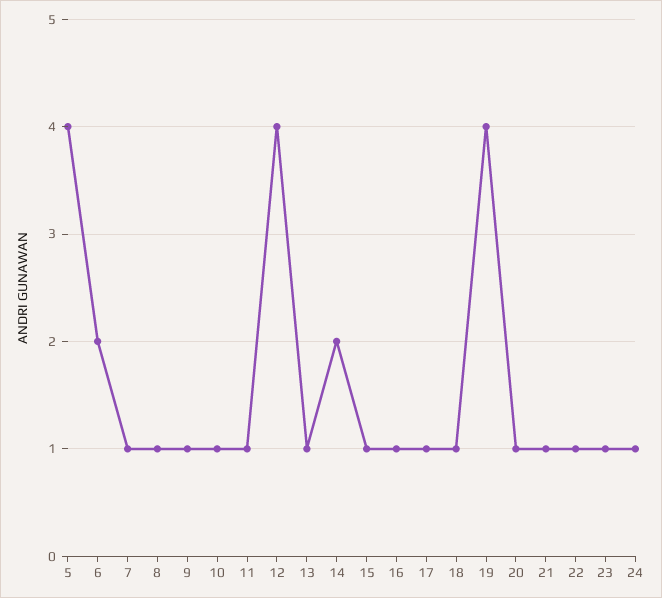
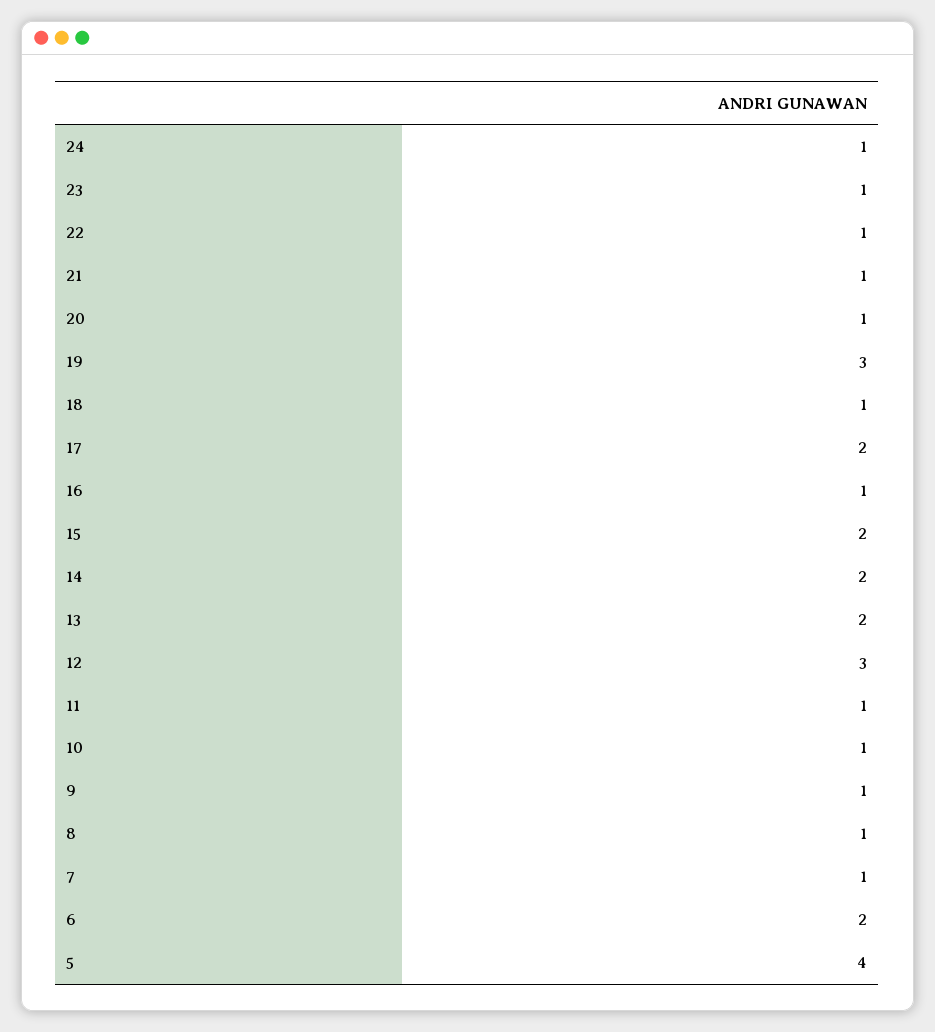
  {
    "5": 4,
    "6": 2,
    "7": 1,
    "8": 1,
    "9": 1,
    "10": 1,
    "11": 1,
-   "12": 4,
+   "12": 3,
-   "13": 1,
+   "13": 2,
    "14": 2,
-   "15": 1,
+   "15": 2,
    "16": 1,
-   "17": 1,
+   "17": 2,
    "18": 1,
-   "19": 4,
+   "19": 3,
    "20": 1,
    "21": 1,
    "22": 1,
    "23": 1,
    "24": 1
  }

